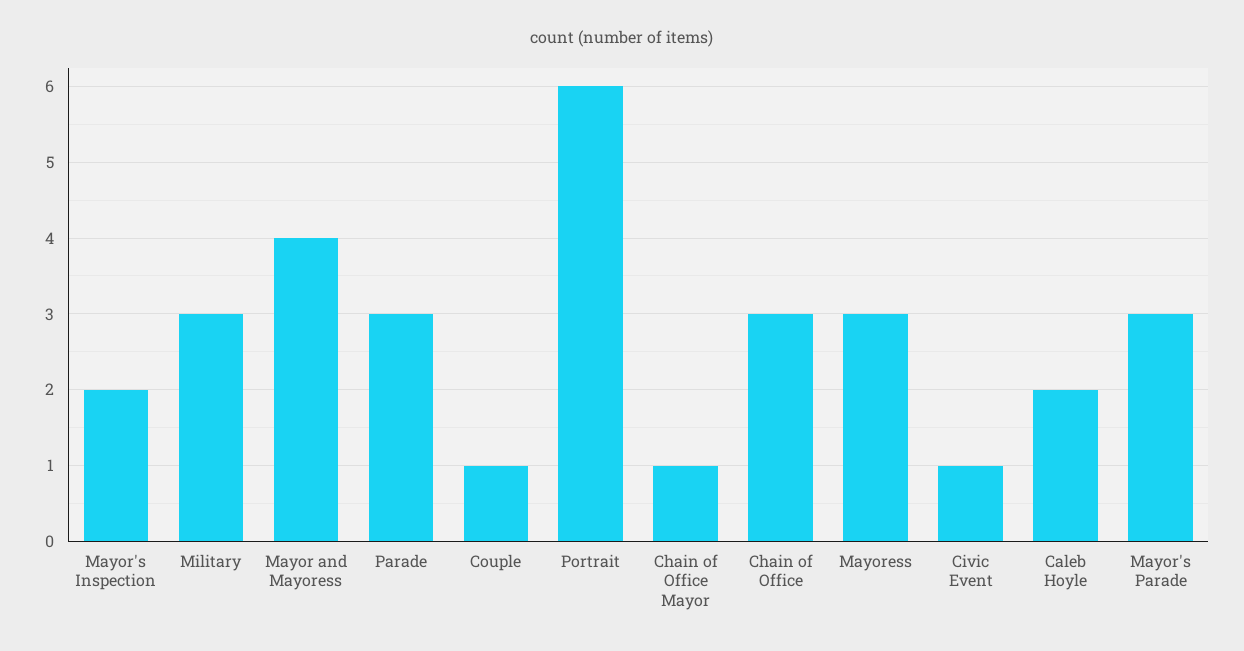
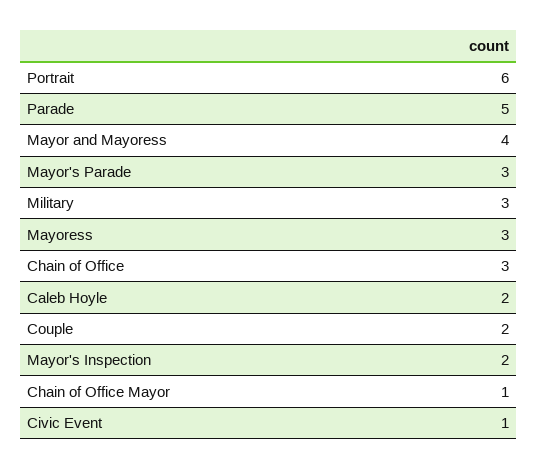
  {
    "Mayor's Inspection": 2,
    "Military": 3,
    "Mayor and Mayoress": 4,
-   "Parade": 3,
+   "Parade": 5,
-   "Couple": 1,
+   "Couple": 2,
    "Portrait": 6,
    "Chain of Office Mayor": 1,
    "Chain of Office": 3,
    "Mayoress": 3,
    "Civic Event": 1,
    "Caleb Hoyle": 2,
    "Mayor's Parade": 3
  }

